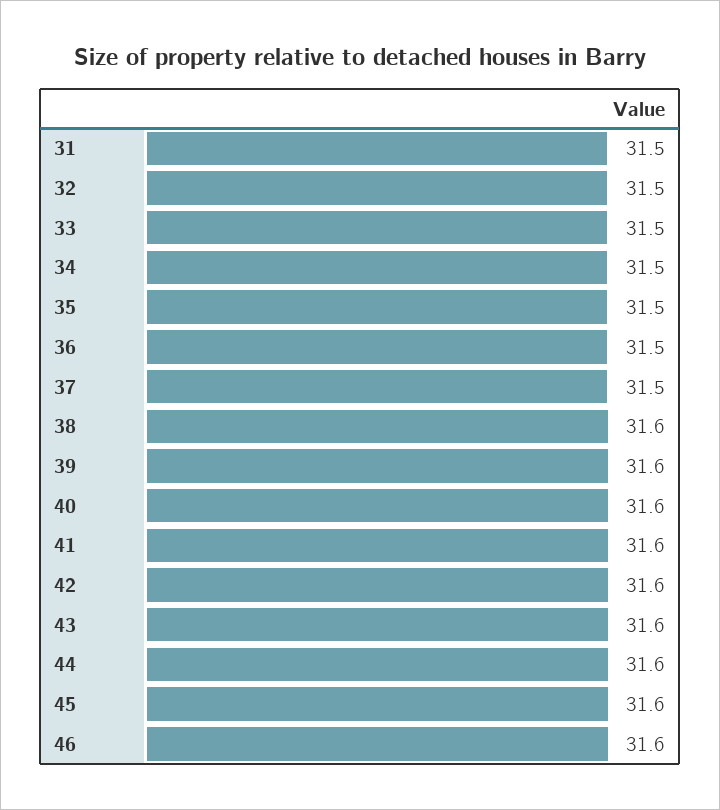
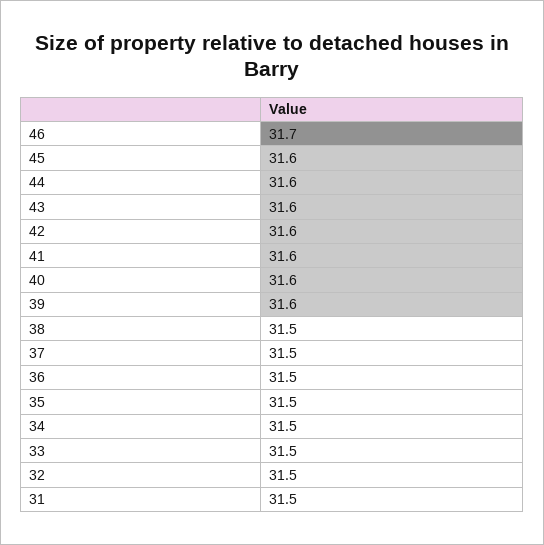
  {
    "31": 31.5,
    "32": 31.5,
    "33": 31.5,
    "34": 31.5,
    "35": 31.5,
    "36": 31.5,
    "37": 31.5,
-   "38": 31.6,
+   "38": 31.5,
    "39": 31.6,
    "40": 31.6,
    "41": 31.6,
    "42": 31.6,
    "43": 31.6,
    "44": 31.6,
    "45": 31.6,
-   "46": 31.6
+   "46": 31.7
  }

